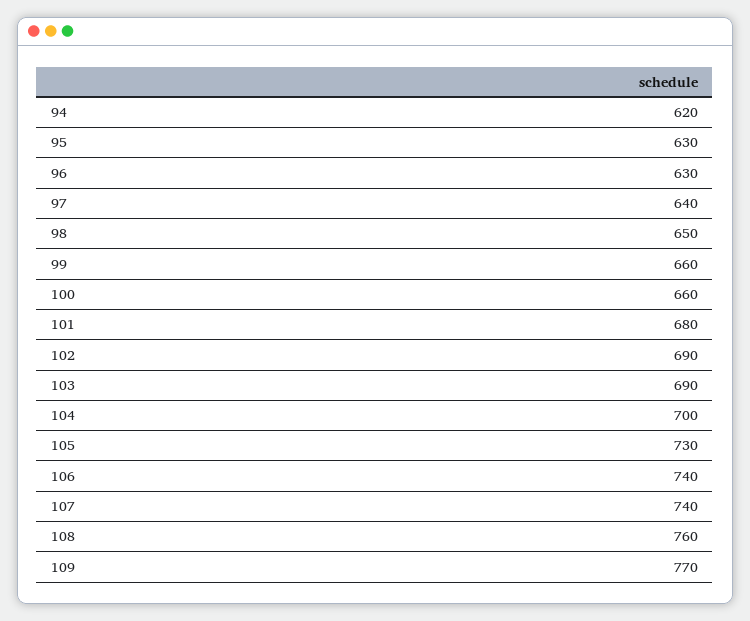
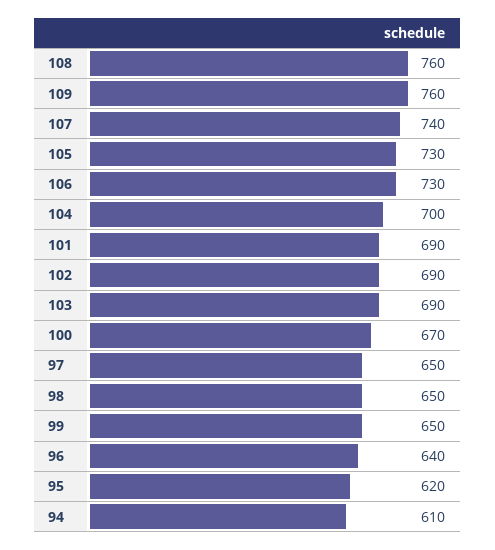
  {
-   "94": 620,
+   "94": 610,
-   "95": 630,
+   "95": 620,
-   "96": 630,
+   "96": 640,
-   "97": 640,
+   "97": 650,
    "98": 650,
-   "99": 660,
+   "99": 650,
-   "100": 660,
+   "100": 670,
-   "101": 680,
+   "101": 690,
    "102": 690,
    "103": 690,
    "104": 700,
    "105": 730,
-   "106": 740,
+   "106": 730,
    "107": 740,
    "108": 760,
-   "109": 770
+   "109": 760
  }

